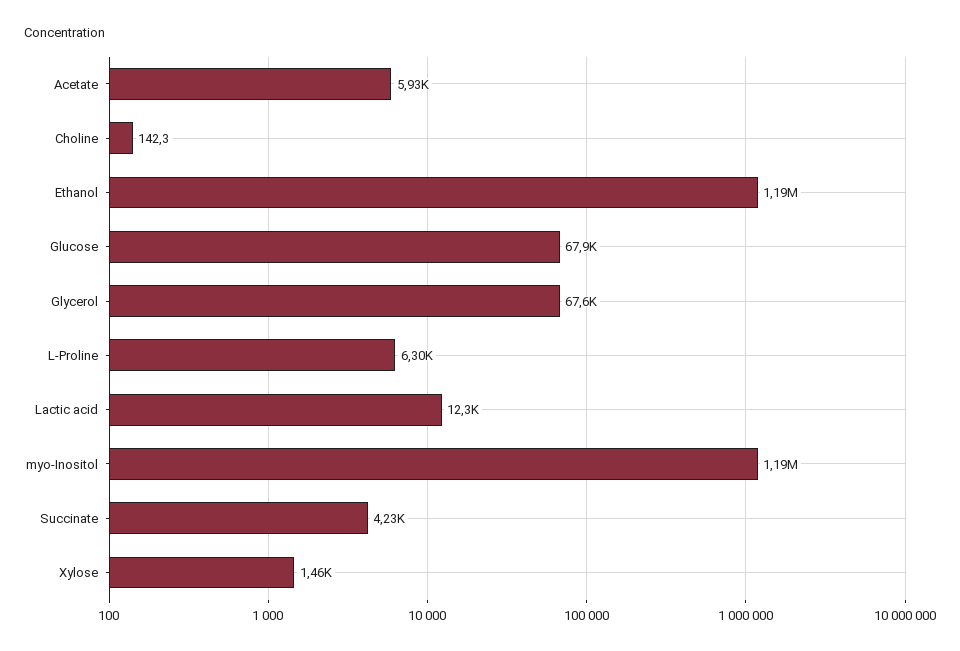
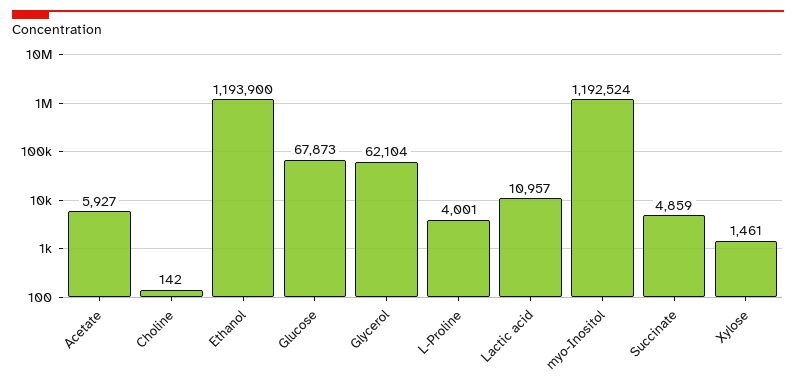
  {
    "Acetate": 5927,
    "Choline": 142.3,
    "Ethanol": 1193900,
    "Glucose": 67873,
-   "Glycerol": 67600,
+   "Glycerol": 62104,
-   "L-Proline": 6300,
+   "L-Proline": 4001,
-   "Lactic acid": 12300,
+   "Lactic acid": 10957,
    "myo-Inositol": 1192524,
-   "Succinate": 4230,
+   "Succinate": 4859,
    "Xylose": 1461
  }

